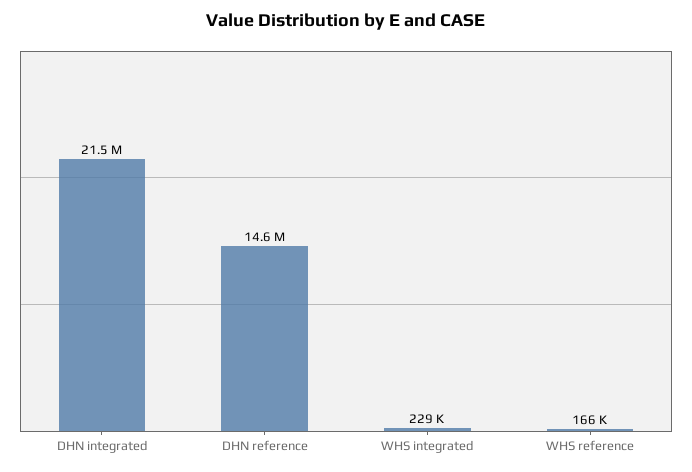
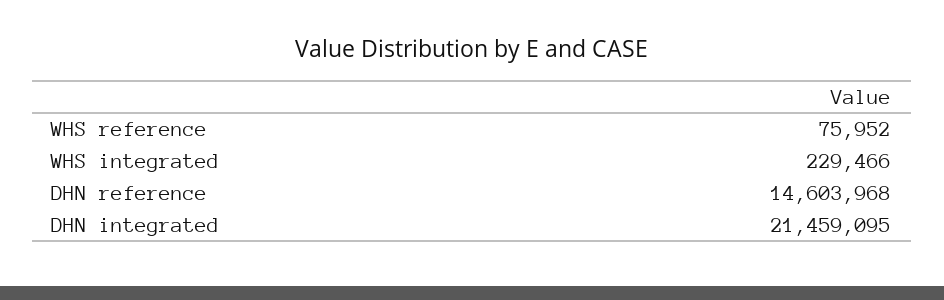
  {
    "DHN integrated": 21459095,
    "DHN reference": 14603968,
    "WHS integrated": 229466,
-   "WHS reference": 166000
+   "WHS reference": 75952
  }

